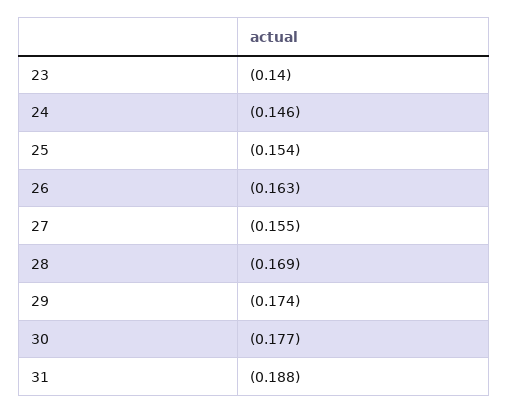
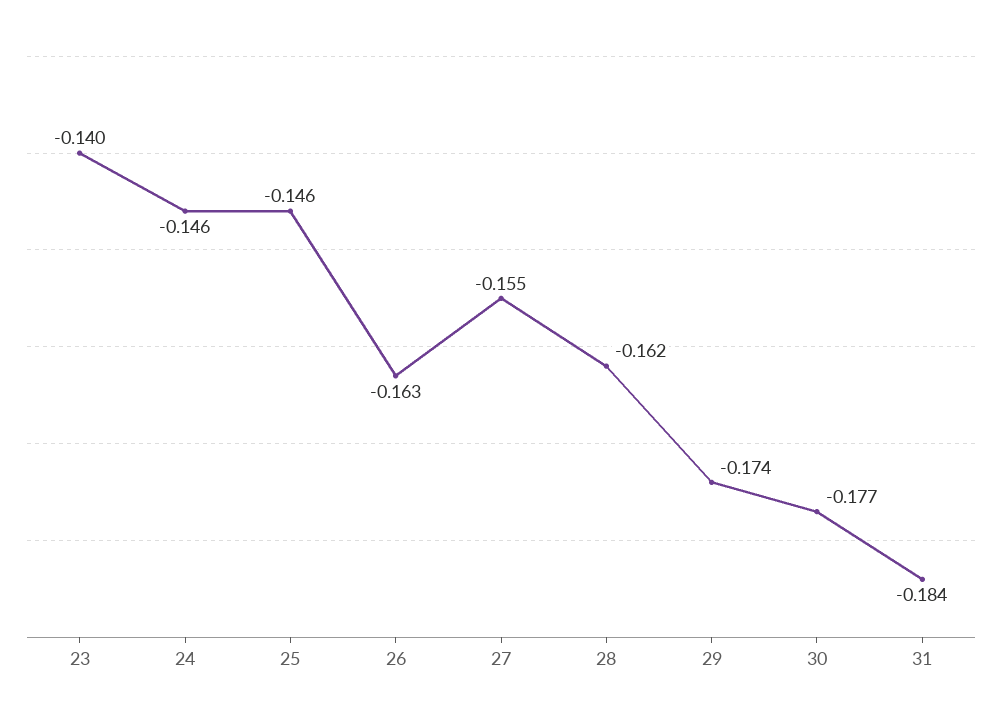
  {
    "23": -0.14,
    "24": -0.146,
-   "25": -0.154,
+   "25": -0.146,
    "26": -0.163,
    "27": -0.155,
-   "28": -0.169,
+   "28": -0.162,
    "29": -0.174,
    "30": -0.177,
-   "31": -0.188
+   "31": -0.184
  }

